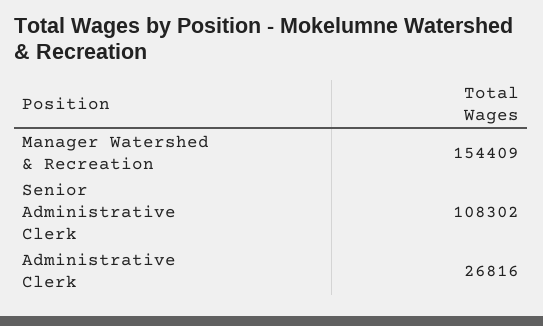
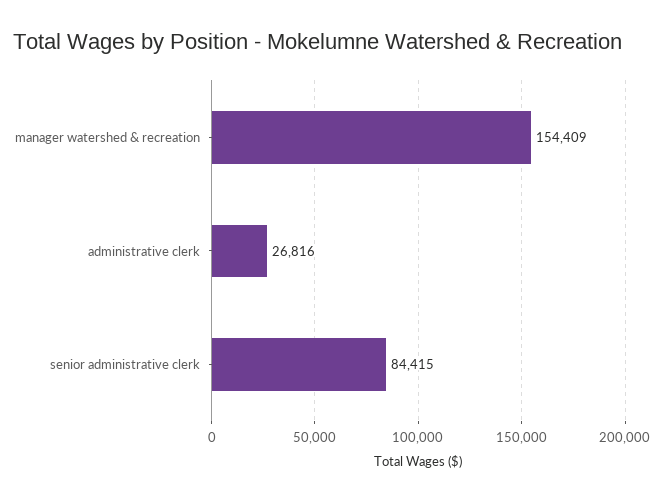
  {
    "Manager Watershed & Recreation": 154409,
-   "Senior Administrative Clerk": 108302,
+   "Senior Administrative Clerk": 84415,
    "Administrative Clerk": 26816
  }

